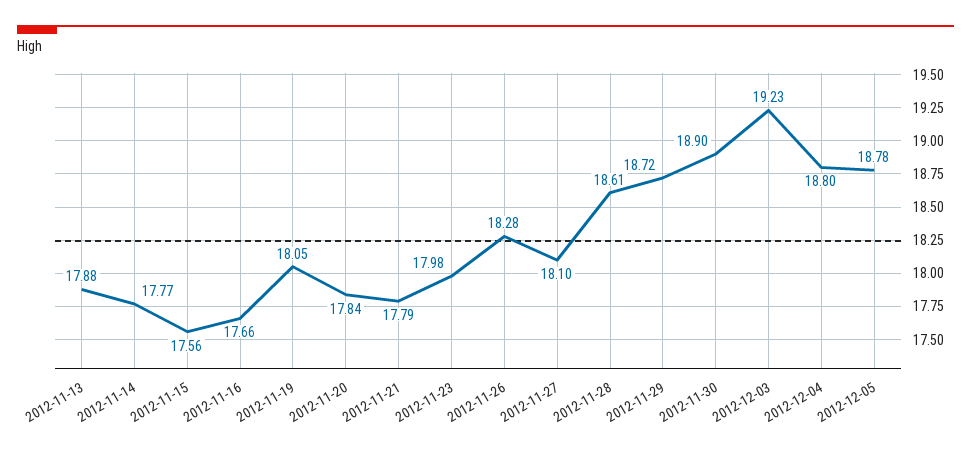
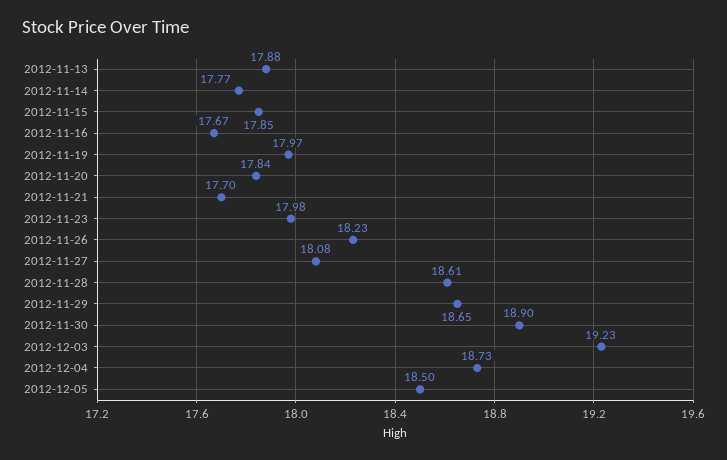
  {
    "2012-11-13": 17.88,
    "2012-11-14": 17.77,
-   "2012-11-15": 17.56,
+   "2012-11-15": 17.85,
-   "2012-11-16": 17.66,
+   "2012-11-16": 17.67,
-   "2012-11-19": 18.05,
+   "2012-11-19": 17.97,
    "2012-11-20": 17.84,
-   "2012-11-21": 17.79,
+   "2012-11-21": 17.7,
    "2012-11-23": 17.98,
-   "2012-11-26": 18.28,
+   "2012-11-26": 18.23,
-   "2012-11-27": 18.1,
+   "2012-11-27": 18.08,
    "2012-11-28": 18.61,
-   "2012-11-29": 18.72,
+   "2012-11-29": 18.65,
    "2012-11-30": 18.9,
    "2012-12-03": 19.23,
-   "2012-12-04": 18.8,
+   "2012-12-04": 18.73,
-   "2012-12-05": 18.78
+   "2012-12-05": 18.5
  }

